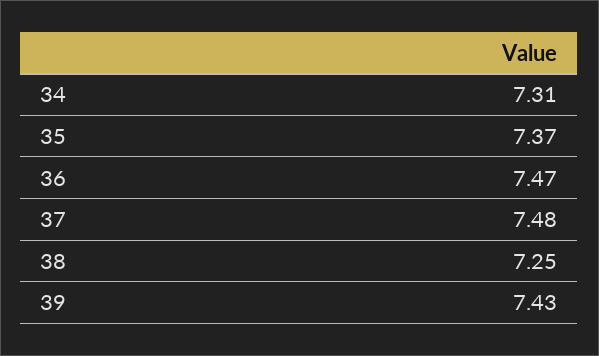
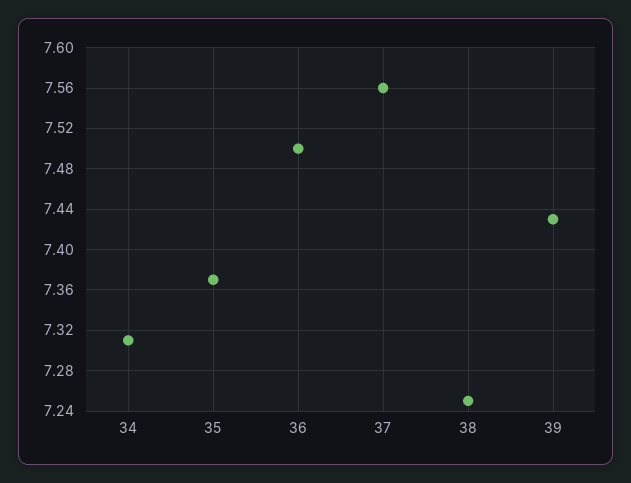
  {
    "34": 7.31,
    "35": 7.37,
-   "36": 7.47,
+   "36": 7.5,
-   "37": 7.48,
+   "37": 7.56,
    "38": 7.25,
    "39": 7.43
  }

